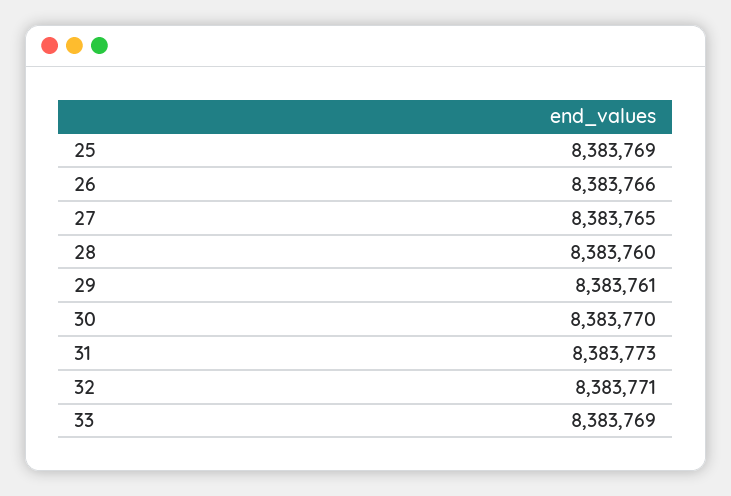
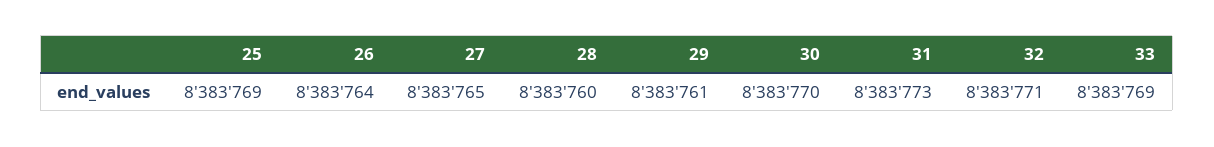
  {
    "25": 8383769,
-   "26": 8383766,
+   "26": 8383764,
    "27": 8383765,
    "28": 8383760,
    "29": 8383761,
    "30": 8383770,
    "31": 8383773,
    "32": 8383771,
    "33": 8383769
  }

